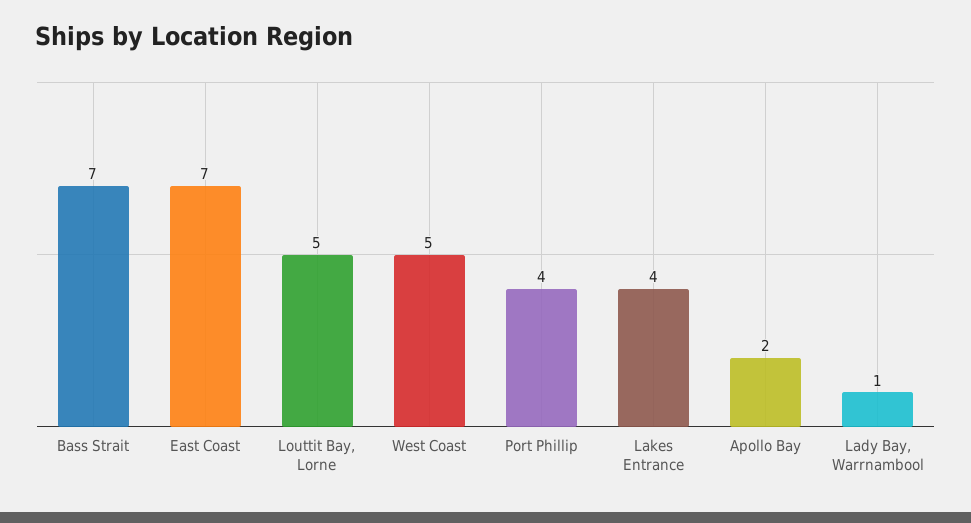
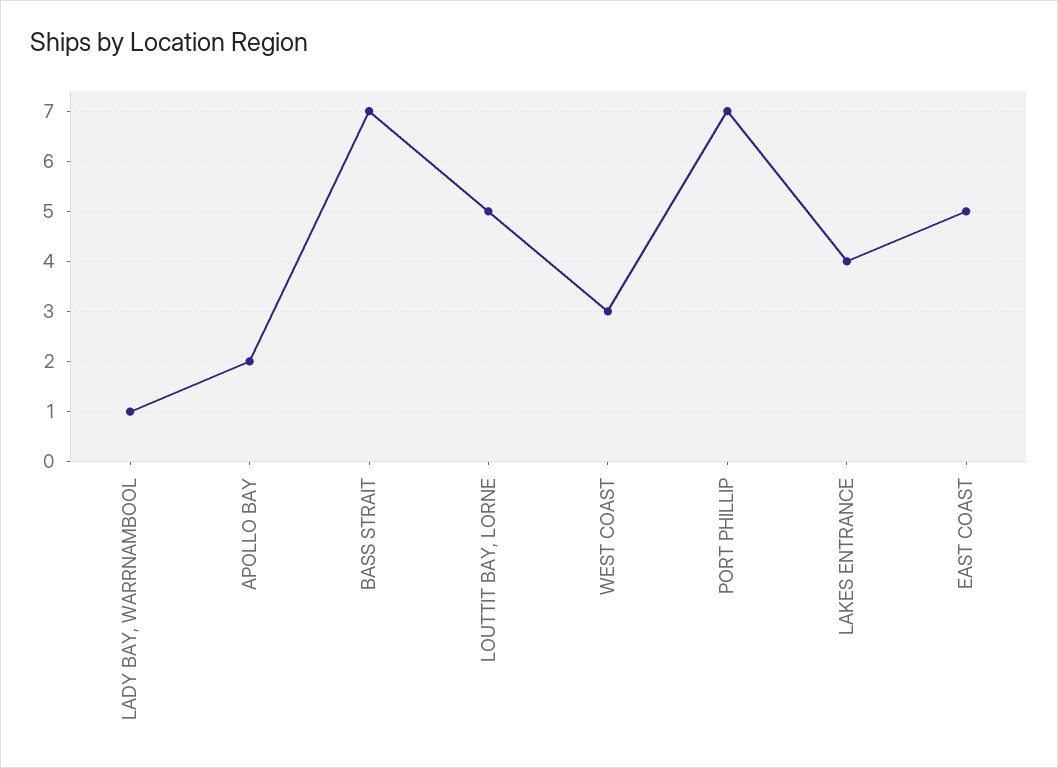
  {
    "Bass Strait": 7,
-   "East Coast": 7,
+   "East Coast": 5,
    "Louttit Bay, Lorne": 5,
-   "West Coast": 5,
+   "West Coast": 3,
-   "Port Phillip": 4,
+   "Port Phillip": 7,
    "Lakes Entrance": 4,
    "Apollo Bay": 2,
    "Lady Bay, Warrnambool": 1
  }

